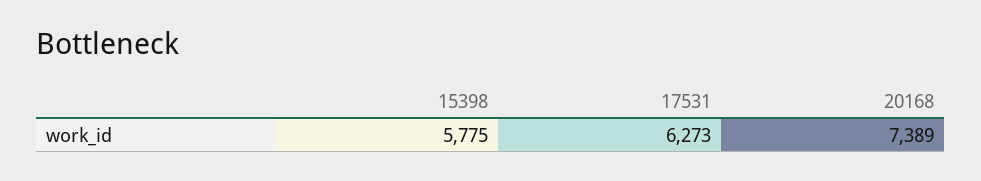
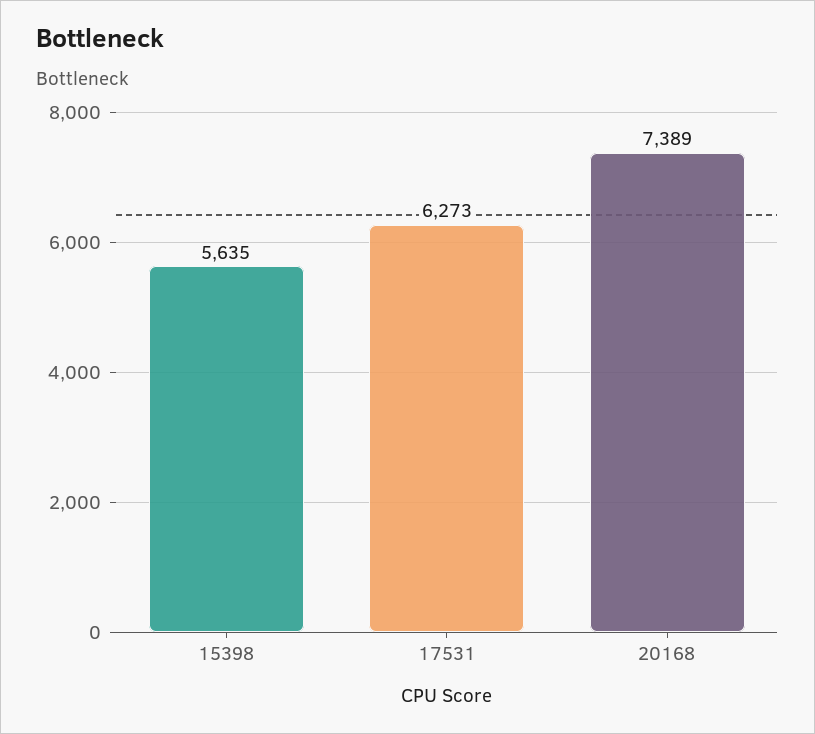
  {
-   "15398": 5775,
+   "15398": 5635,
    "17531": 6273,
    "20168": 7389
  }

